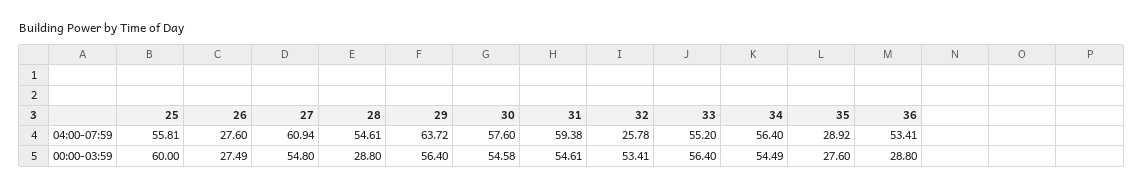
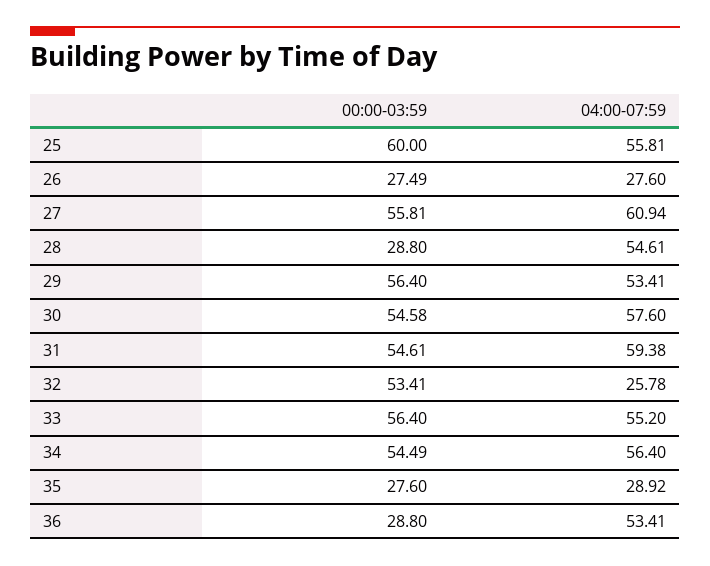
  {
    "25": {
      "04:00-07:59": 55.81,
      "00:00-03:59": 60
    },
    "26": {
      "04:00-07:59": 27.6,
      "00:00-03:59": 27.49
    },
    "27": {
      "04:00-07:59": 60.94,
-     "00:00-03:59": 54.8
+     "00:00-03:59": 55.81
    },
    "28": {
      "04:00-07:59": 54.61,
      "00:00-03:59": 28.8
    },
    "29": {
-     "04:00-07:59": 63.72,
+     "04:00-07:59": 53.41,
      "00:00-03:59": 56.4
    },
    "30": {
      "04:00-07:59": 57.6,
      "00:00-03:59": 54.58
    },
    "31": {
      "04:00-07:59": 59.38,
      "00:00-03:59": 54.61
    },
    "32": {
      "04:00-07:59": 25.78,
      "00:00-03:59": 53.41
    },
    "33": {
      "04:00-07:59": 55.2,
      "00:00-03:59": 56.4
    },
    "34": {
      "04:00-07:59": 56.4,
      "00:00-03:59": 54.49
    },
    "35": {
      "04:00-07:59": 28.92,
      "00:00-03:59": 27.6
    },
    "36": {
      "04:00-07:59": 53.41,
      "00:00-03:59": 28.8
    }
  }

